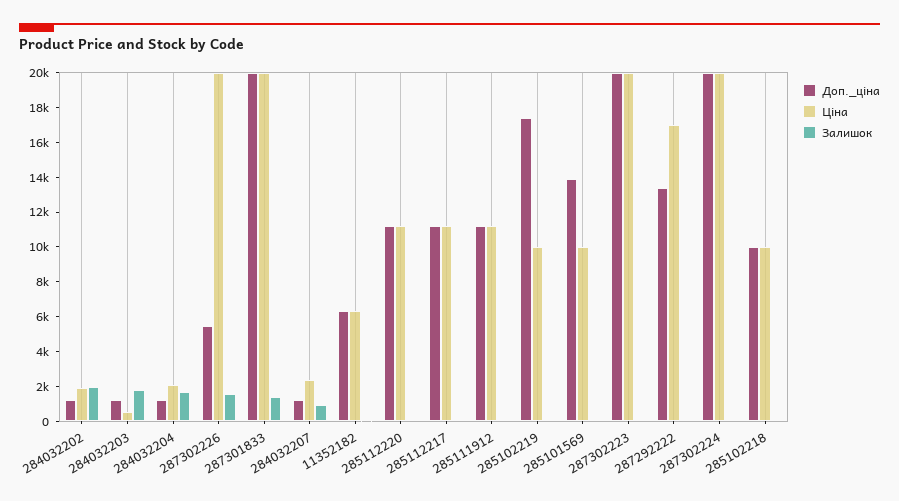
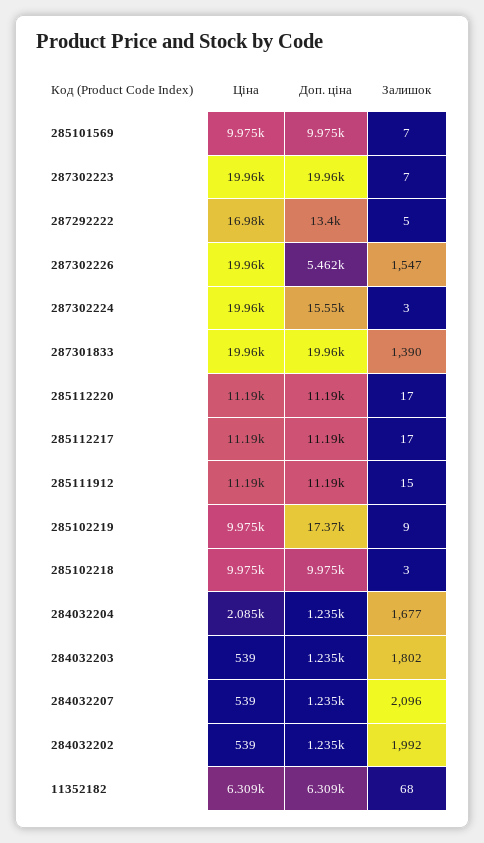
  {
    "Доп._ціна": {
      "284032202": 1235,
      "284032203": 1235,
      "284032204": 1235,
      "287302226": 5462,
      "287301833": 19960,
      "284032207": 1235,
      "11352182": 6309,
      "285112220": 11190,
      "285112217": 11190,
      "285111912": 11190,
      "285102219": 17370,
-     "285101569": 14000,
+     "285101569": 9975,
      "287302223": 19960,
      "287292222": 13400,
-     "287302224": 20000,
+     "287302224": 15550,
      "285102218": 9975
    },
    "Ціна": {
-     "284032202": 2000,
+     "284032202": 539,
      "284032203": 539,
      "284032204": 2085,
      "287302226": 19960,
      "287301833": 19960,
-     "284032207": 2500,
+     "284032207": 539,
      "11352182": 6309,
      "285112220": 11190,
      "285112217": 11190,
      "285111912": 11190,
      "285102219": 9975,
      "285101569": 9975,
      "287302223": 19960,
      "287292222": 16980,
      "287302224": 19960,
      "285102218": 9975
    },
    "Залишок": {
      "284032202": 1992,
      "284032203": 1802,
      "284032204": 1677,
      "287302226": 1547,
      "287301833": 1390,
-     "284032207": 1000,
+     "284032207": 2096,
      "11352182": 68,
      "285112220": 17,
      "285112217": 17,
      "285111912": 15,
      "285102219": 9,
      "285101569": 7,
      "287302223": 7,
      "287292222": 5,
      "287302224": 3,
      "285102218": 3
    }
  }

